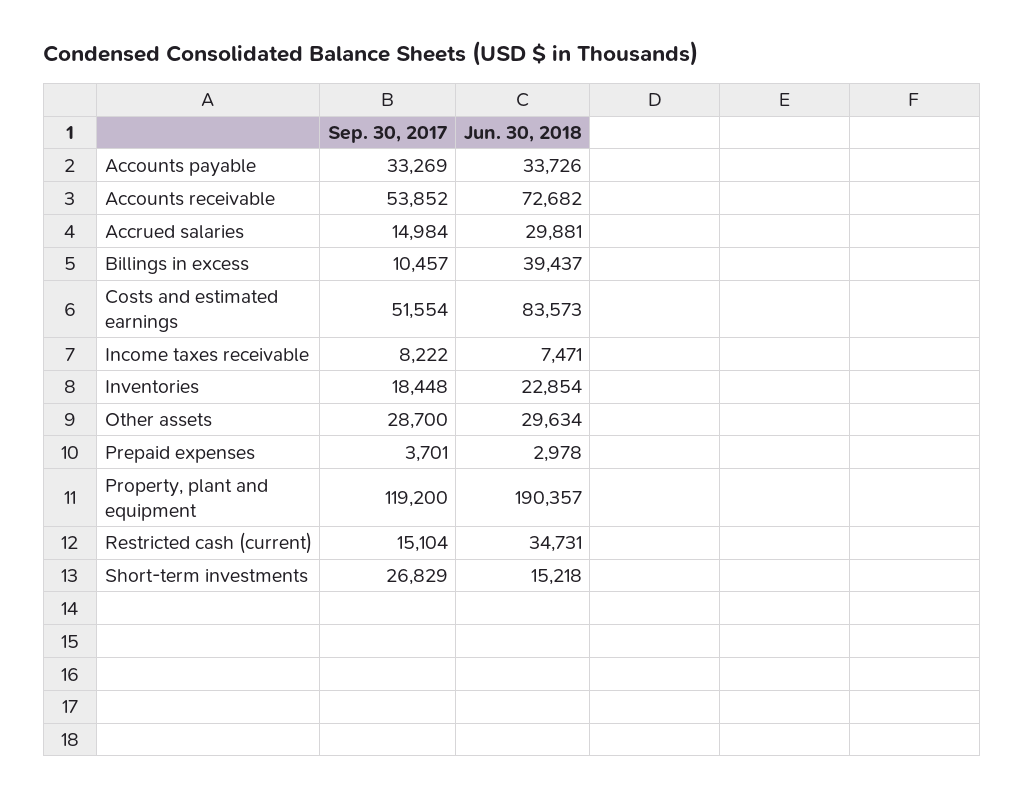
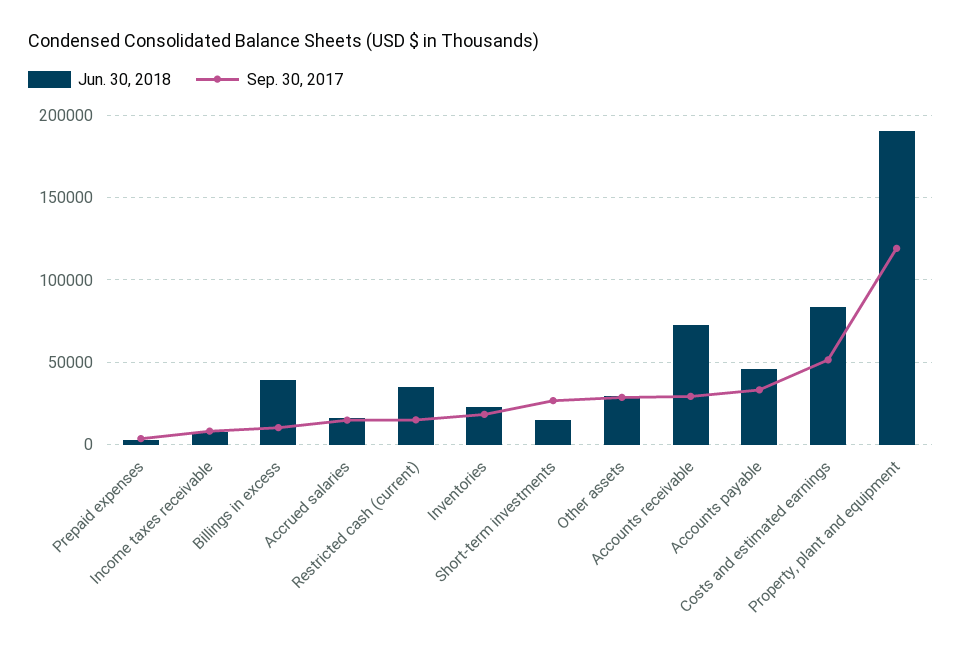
  {
    "Sep. 30, 2017": {
      "Accounts payable": 33269,
-     "Accounts receivable": 53852,
+     "Accounts receivable": 30000,
      "Accrued salaries": 14984,
      "Billings in excess": 10457,
      "Costs and estimated earnings": 51554,
      "Income taxes receivable": 8222,
      "Inventories": 18448,
      "Other assets": 28700,
      "Prepaid expenses": 3701,
      "Property, plant and equipment": 119200,
      "Restricted cash (current)": 15104,
      "Short-term investments": 26829
    },
    "Jun. 30, 2018": {
-     "Accounts payable": 33726,
+     "Accounts payable": 45000,
      "Accounts receivable": 72682,
-     "Accrued salaries": 29881,
+     "Accrued salaries": 15000,
      "Billings in excess": 39437,
      "Costs and estimated earnings": 83573,
      "Income taxes receivable": 7471,
      "Inventories": 22854,
      "Other assets": 29634,
      "Prepaid expenses": 2978,
      "Property, plant and equipment": 190357,
      "Restricted cash (current)": 34731,
      "Short-term investments": 15218
    }
  }

